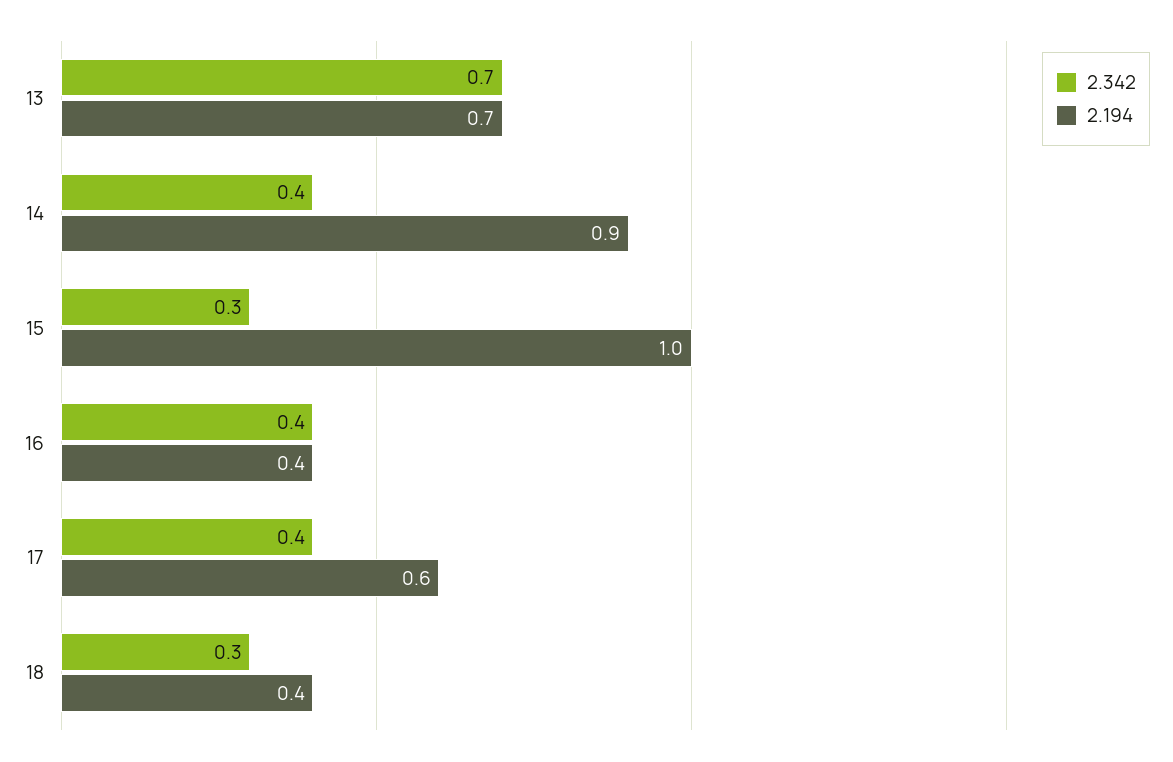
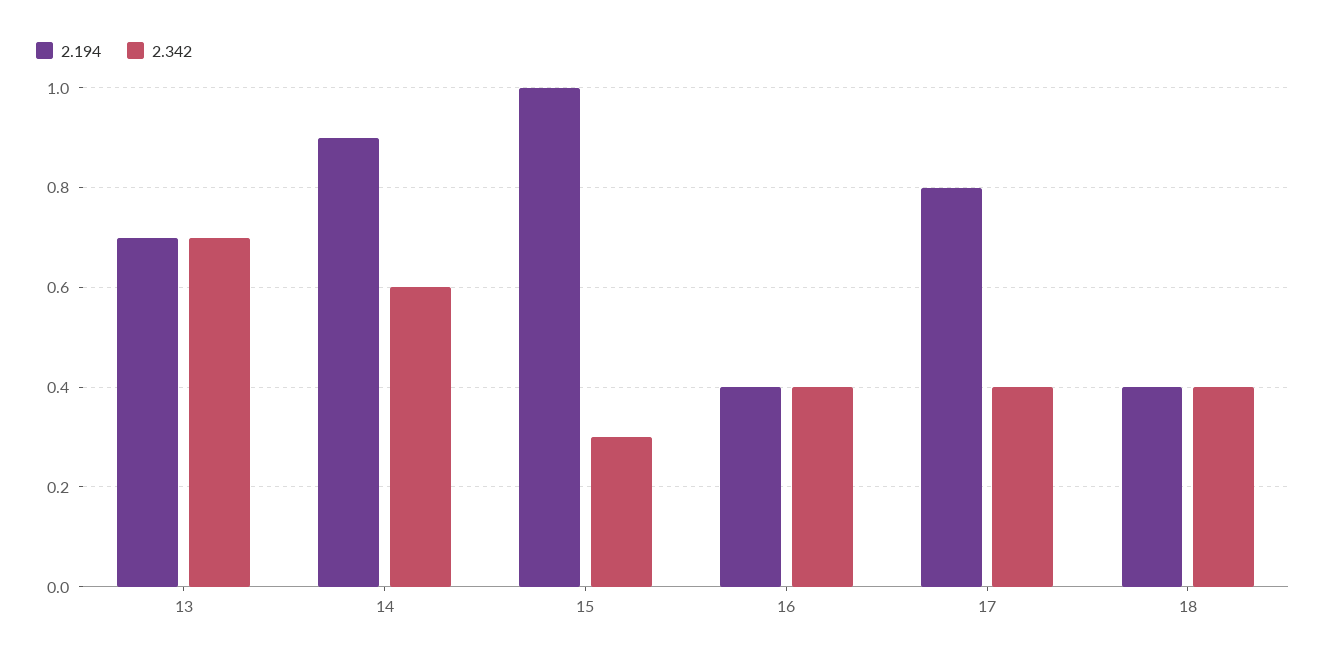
  {
    "2.342": {
      "13": 0.7,
-     "14": 0.4,
+     "14": 0.6,
      "15": 0.3,
      "16": 0.4,
      "17": 0.4,
-     "18": 0.3
+     "18": 0.4
    },
    "2.194": {
      "13": 0.7,
      "14": 0.9,
      "15": 1,
      "16": 0.4,
-     "17": 0.6,
+     "17": 0.8,
      "18": 0.4
    }
  }

